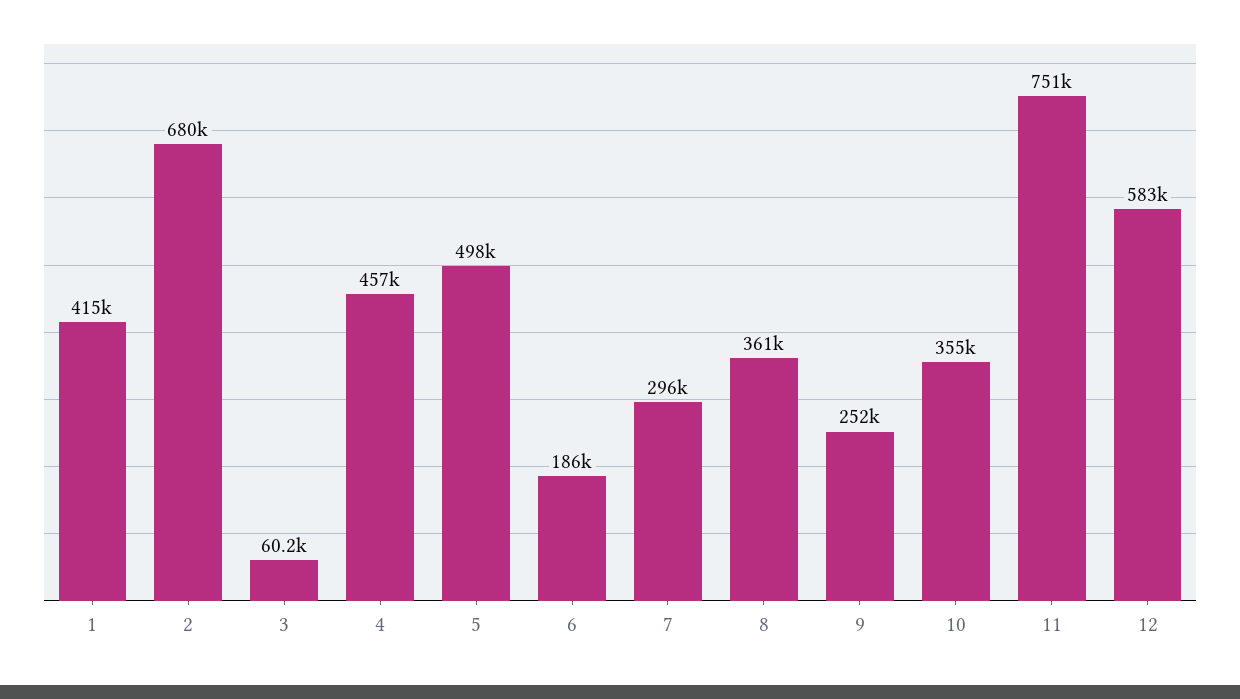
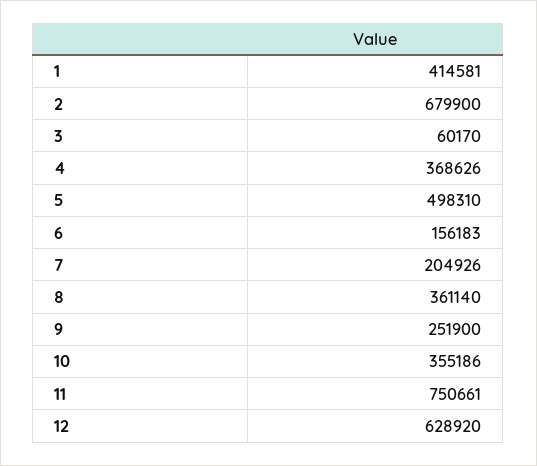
  {
    "1": 414581,
    "2": 679900,
    "3": 60170,
-   "4": 457000,
+   "4": 368626,
    "5": 498310,
-   "6": 186000,
+   "6": 156183,
-   "7": 296000,
+   "7": 204926,
    "8": 361140,
    "9": 251900,
    "10": 355186,
    "11": 750661,
-   "12": 583000
+   "12": 628920
  }

